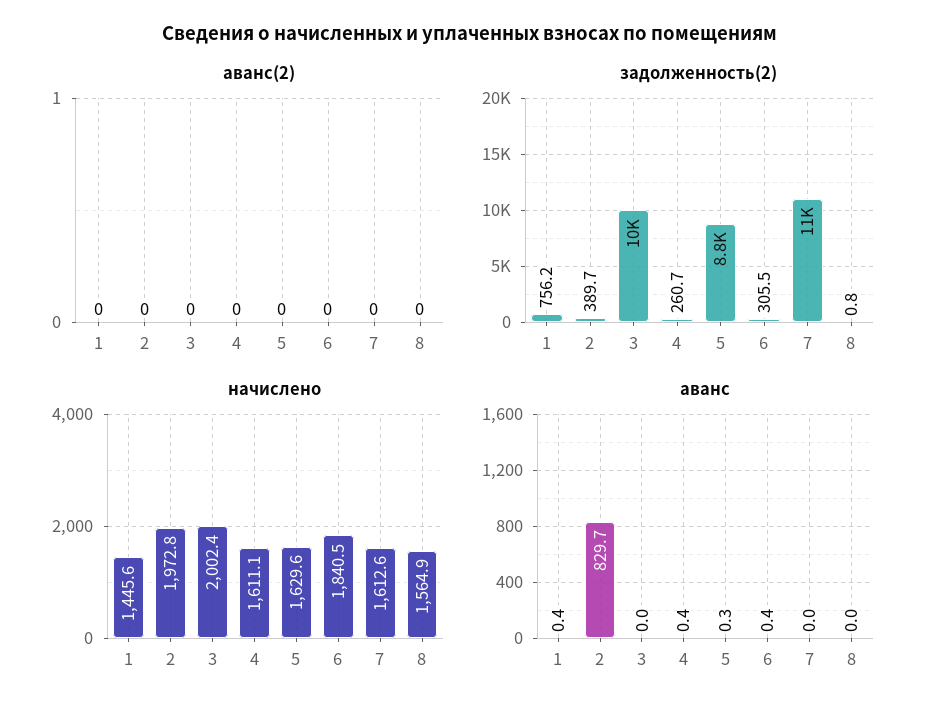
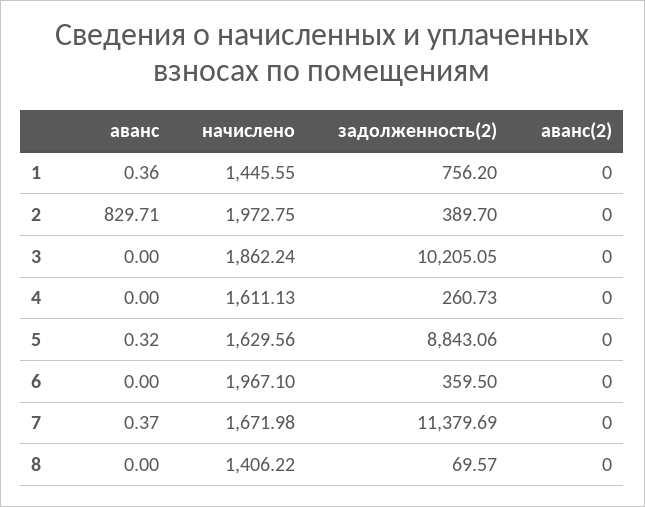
  {
    "аванс(2)": {
      "1": 0,
      "2": 0,
      "3": 0,
      "4": 0,
      "5": 0,
      "6": 0,
      "7": 0,
      "8": 0
    },
    "задолженность(2)": {
      "1": 756.2,
      "2": 389.7,
      "3": 10205.05,
      "4": 260.73,
      "5": 8843.06,
-     "6": 305.5,
+     "6": 359.5,
      "7": 11379.69,
-     "8": 0.8
+     "8": 69.57
    },
    "начислено": {
      "1": 1445.55,
      "2": 1972.75,
-     "3": 2002.4,
+     "3": 1862.24,
      "4": 1611.13,
      "5": 1629.56,
-     "6": 1840.5,
+     "6": 1967.1,
-     "7": 1612.6,
+     "7": 1671.98,
-     "8": 1564.9
+     "8": 1406.22
    },
    "аванс": {
      "1": 0.36,
      "2": 829.71,
      "3": 0,
-     "4": 0.4,
+     "4": 0,
      "5": 0.32,
-     "6": 0.4,
+     "6": 0,
-     "7": 0,
+     "7": 0.37,
      "8": 0
    }
  }

